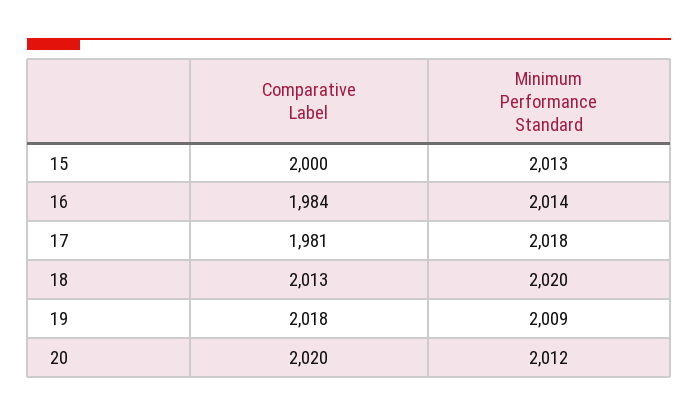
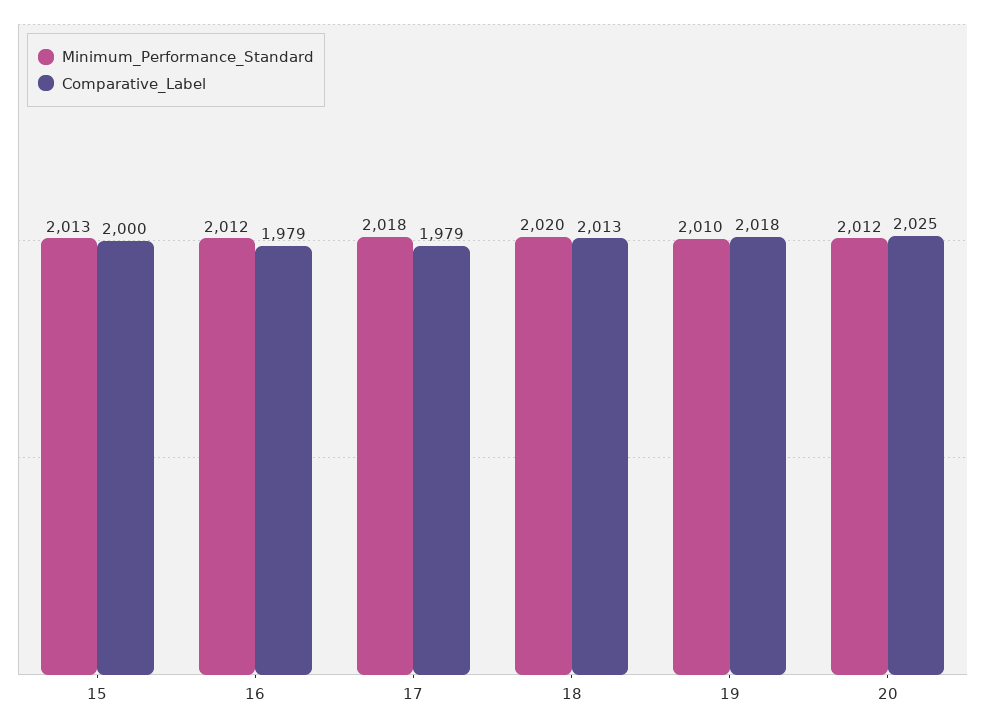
  {
    "Comparative Label": {
      "15": 2000,
-     "16": 1984,
+     "16": 1979,
-     "17": 1981,
+     "17": 1979,
      "18": 2013,
      "19": 2018,
-     "20": 2020
+     "20": 2025
    },
    "Minimum Performance Standard": {
      "15": 2013,
-     "16": 2014,
+     "16": 2012,
      "17": 2018,
      "18": 2020,
-     "19": 2009,
+     "19": 2010,
      "20": 2012
    }
  }

